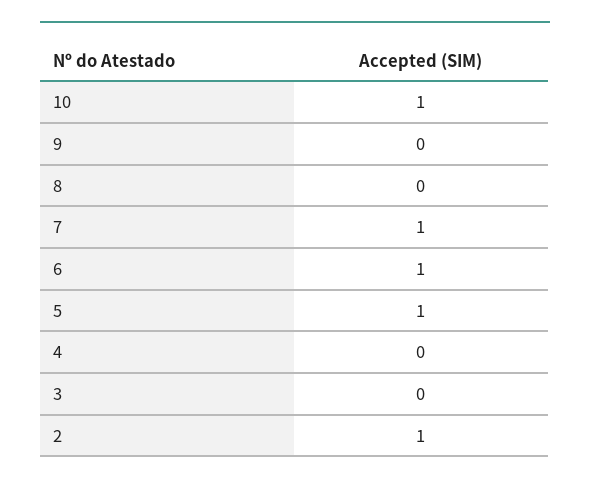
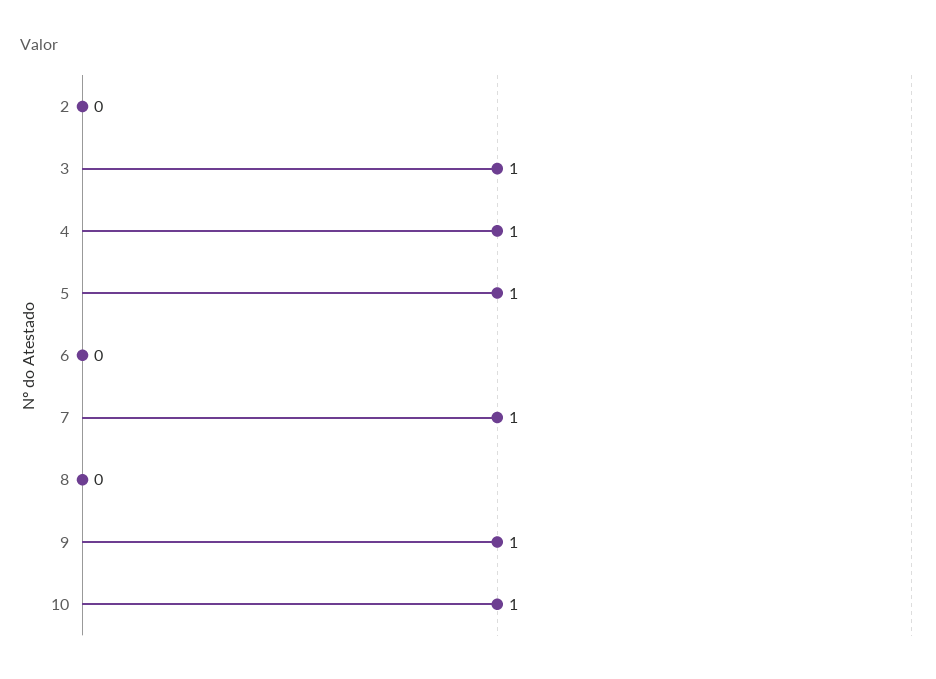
  {
    "10": 1,
-   "9": 0,
+   "9": 1,
    "8": 0,
    "7": 1,
-   "6": 1,
+   "6": 0,
    "5": 1,
-   "4": 0,
+   "4": 1,
-   "3": 0,
+   "3": 1,
-   "2": 1
+   "2": 0
  }

